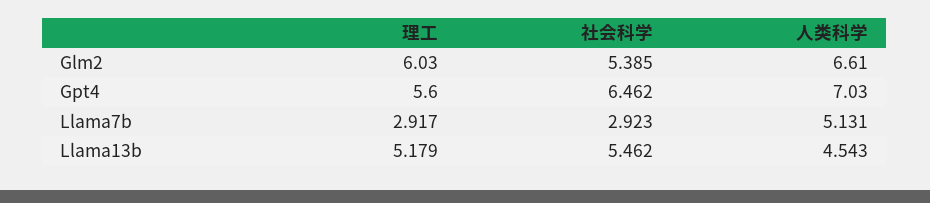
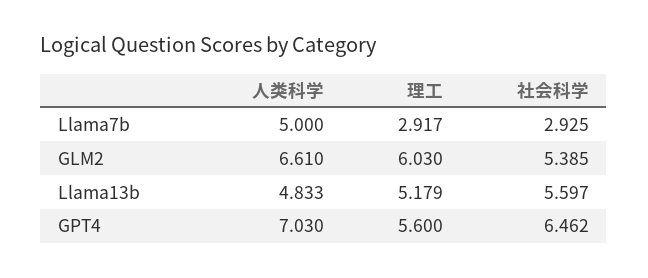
  {
    "理工": {
      "Glm2": 6.03,
      "Gpt4": 5.6,
      "Llama7b": 2.917,
      "Llama13b": 5.179
    },
    "社会科学": {
      "Glm2": 5.385,
      "Gpt4": 6.462,
-     "Llama7b": 2.923,
+     "Llama7b": 2.925,
-     "Llama13b": 5.462
+     "Llama13b": 5.597
    },
    "人类科学": {
      "Glm2": 6.61,
      "Gpt4": 7.03,
-     "Llama7b": 5.131,
+     "Llama7b": 5,
-     "Llama13b": 4.543
+     "Llama13b": 4.833
    }
  }

